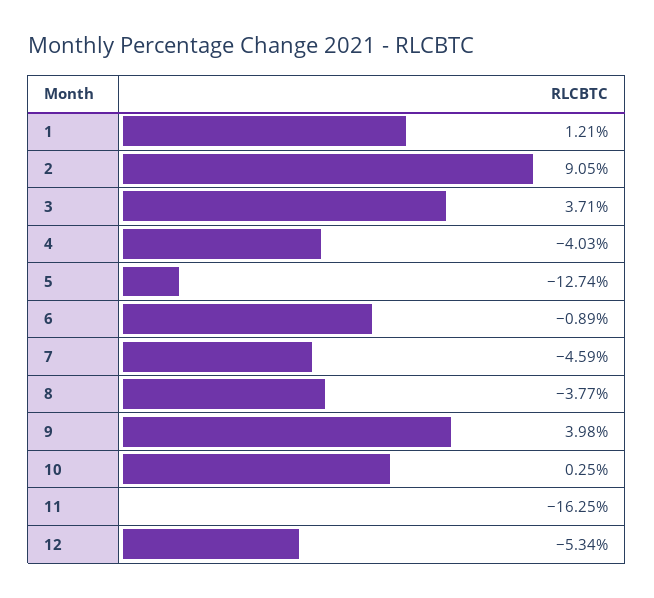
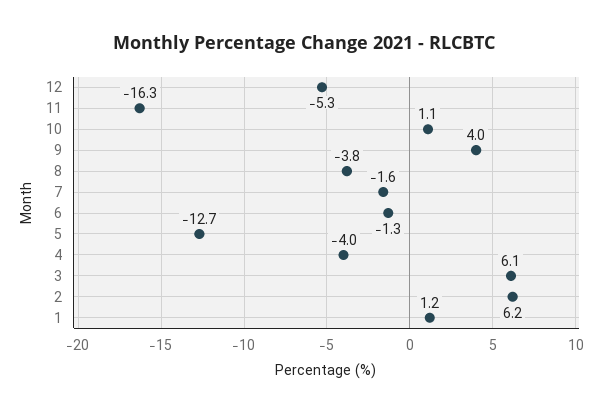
  {
    "1": 1.21,
-   "2": 9.05,
+   "2": 6.2,
-   "3": 3.71,
+   "3": 6.1,
    "4": -4.03,
    "5": -12.74,
-   "6": -0.89,
+   "6": -1.3,
-   "7": -4.59,
+   "7": -1.6,
    "8": -3.77,
    "9": 3.98,
-   "10": 0.25,
+   "10": 1.1,
    "11": -16.25,
    "12": -5.34
  }

